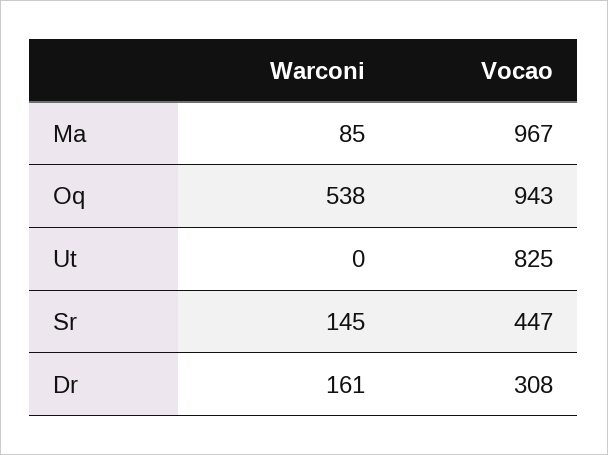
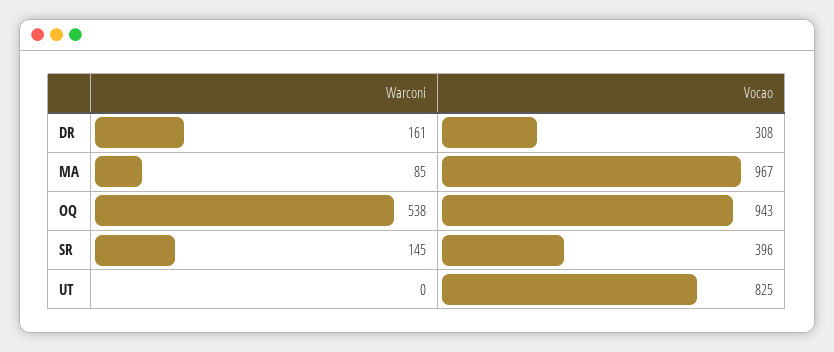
  {
    "Warconi": {
      "Ma": 85,
      "Oq": 538,
      "Ut": 0,
      "Sr": 145,
      "Dr": 161
    },
    "Vocao": {
      "Ma": 967,
      "Oq": 943,
      "Ut": 825,
-     "Sr": 447,
+     "Sr": 396,
      "Dr": 308
    }
  }

